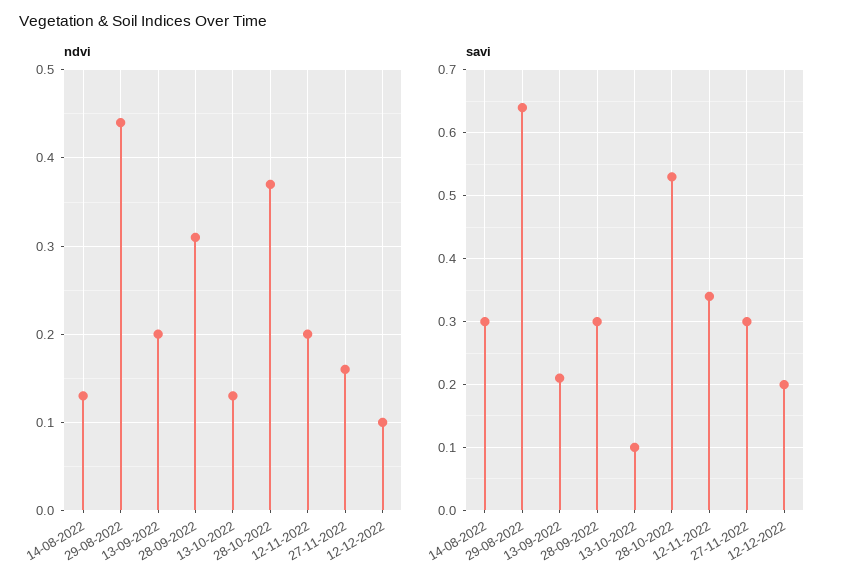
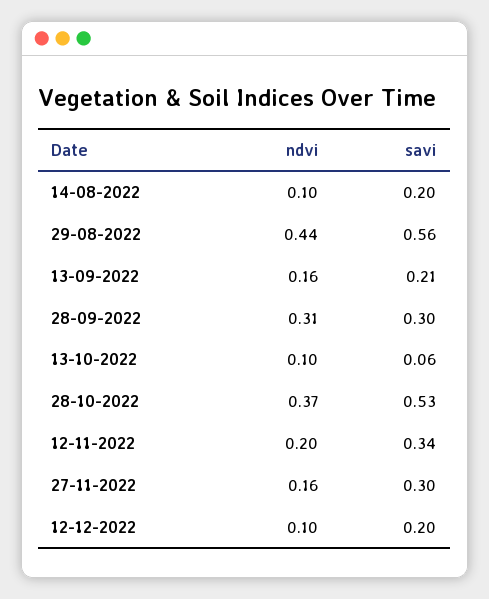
  {
    "ndvi": {
-     "14-08-2022": 0.13,
+     "14-08-2022": 0.1,
      "29-08-2022": 0.44,
-     "13-09-2022": 0.2,
+     "13-09-2022": 0.16,
      "28-09-2022": 0.31,
-     "13-10-2022": 0.13,
+     "13-10-2022": 0.1,
      "28-10-2022": 0.37,
      "12-11-2022": 0.2,
      "27-11-2022": 0.16,
      "12-12-2022": 0.1
    },
    "savi": {
-     "14-08-2022": 0.3,
+     "14-08-2022": 0.2,
-     "29-08-2022": 0.64,
+     "29-08-2022": 0.56,
      "13-09-2022": 0.21,
      "28-09-2022": 0.3,
-     "13-10-2022": 0.1,
+     "13-10-2022": 0.06,
      "28-10-2022": 0.53,
      "12-11-2022": 0.34,
      "27-11-2022": 0.3,
      "12-12-2022": 0.2
    }
  }

